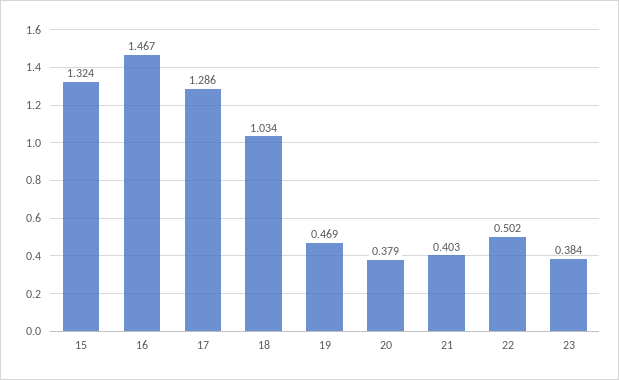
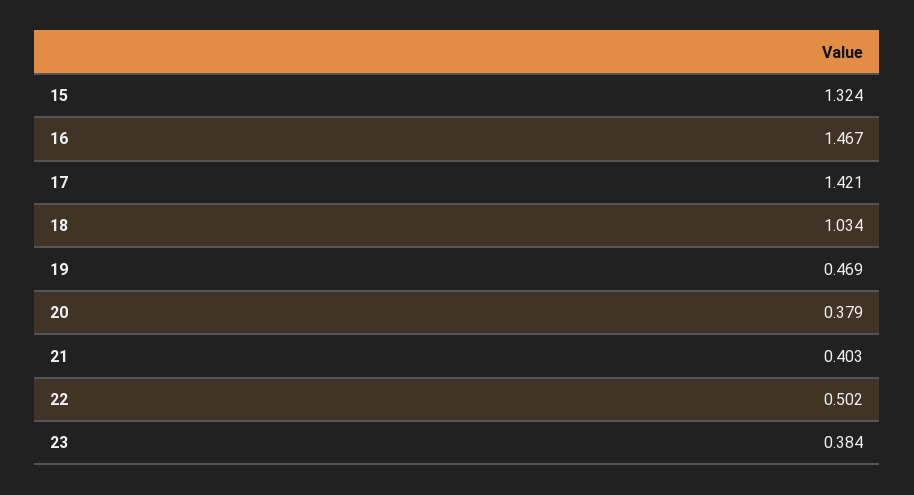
  {
    "15": 1.324,
    "16": 1.467,
-   "17": 1.286,
+   "17": 1.421,
    "18": 1.034,
    "19": 0.469,
    "20": 0.379,
    "21": 0.403,
    "22": 0.502,
    "23": 0.384
  }

